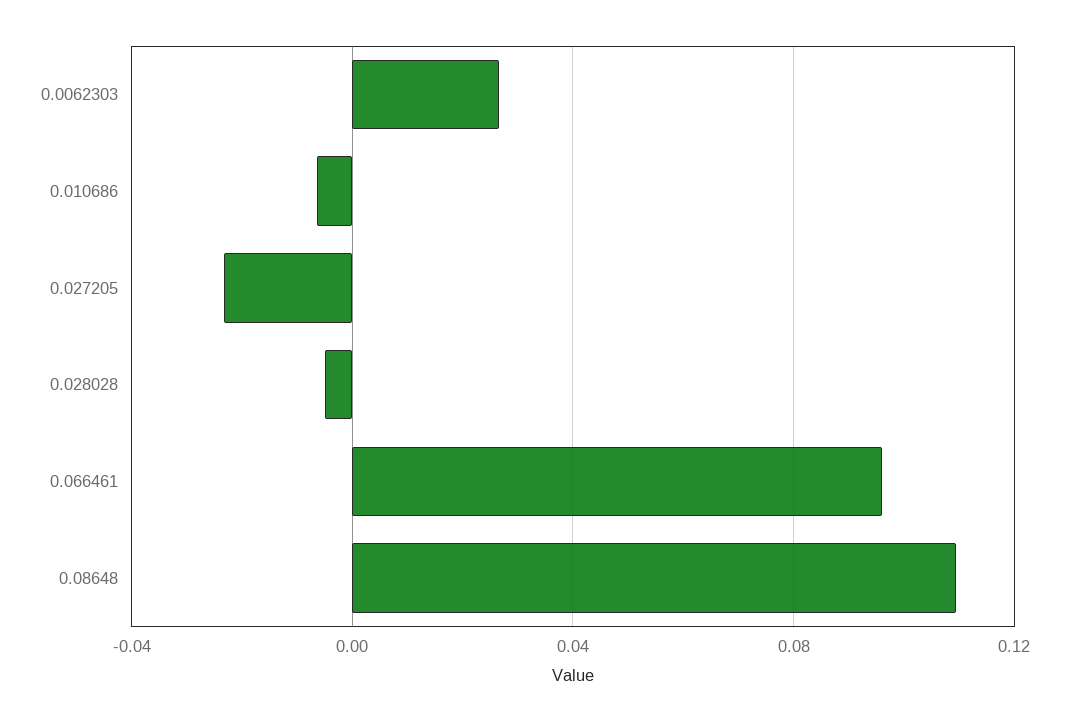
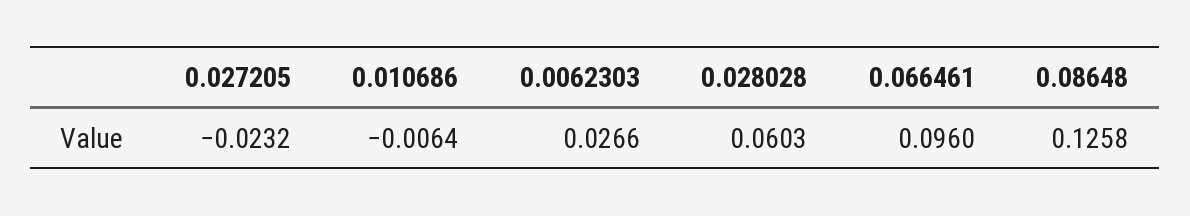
  {
    "0.0062303": 0.0266,
    "0.010686": -0.0064,
    "0.027205": -0.0232,
-   "0.028028": -0.005,
+   "0.028028": 0.0603,
    "0.066461": 0.096,
-   "0.08648": 0.11
+   "0.08648": 0.1258
  }

